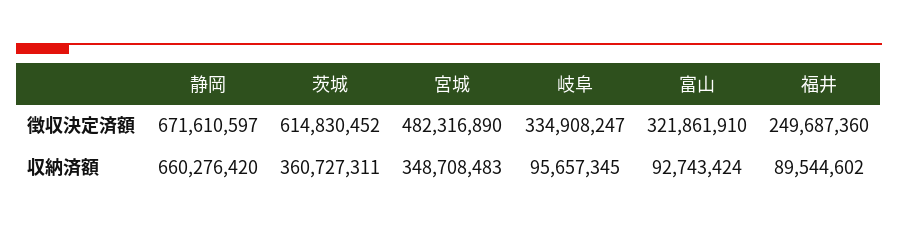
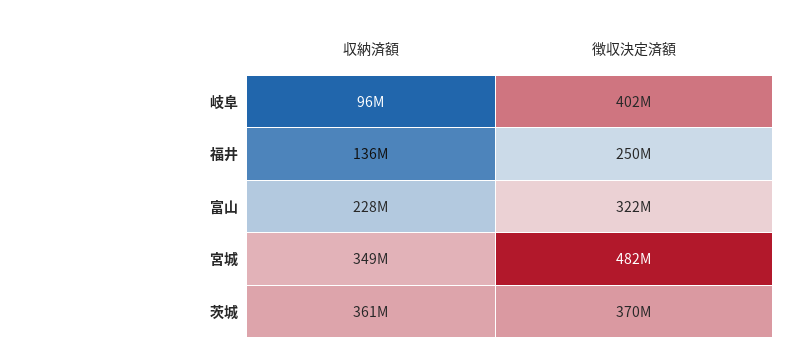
  {
-   "静岡": {
-     "徴収決定済額": 671610597,
-     "収納済額": 660276420
-   },
    "茨城": {
-     "徴収決定済額": 614830452,
+     "徴収決定済額": 370000000,
      "収納済額": 360727311
    },
    "宮城": {
      "徴収決定済額": 482316890,
      "収納済額": 348708483
    },
    "岐阜": {
-     "徴収決定済額": 334908247,
+     "徴収決定済額": 402000000,
      "収納済額": 95657345
    },
    "富山": {
      "徴収決定済額": 321861910,
-     "収納済額": 92743424
+     "収納済額": 228000000
    },
    "福井": {
      "徴収決定済額": 249687360,
-     "収納済額": 89544602
+     "収納済額": 136000000
    }
  }

